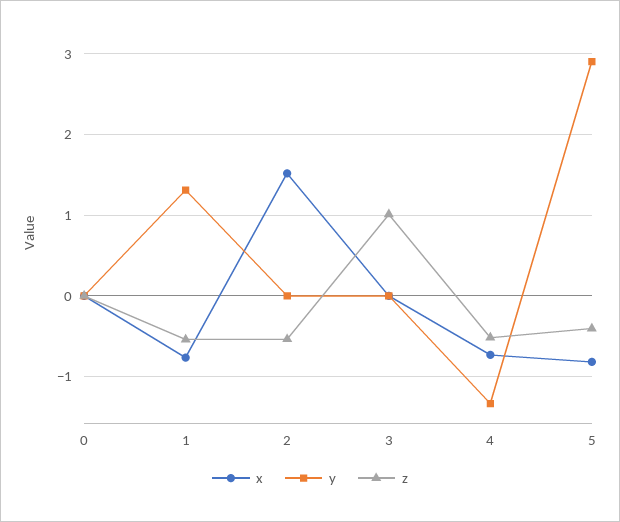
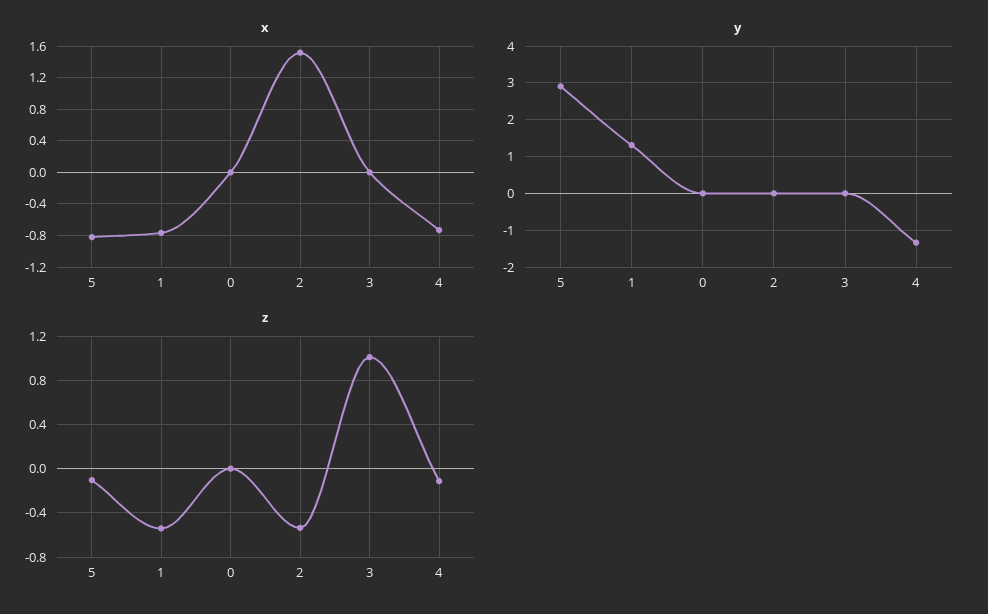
  {
    "x": {
      "0": 0,
      "1": -0.8,
      "2": 1.5,
      "3": 0,
      "4": -0.7,
      "5": -0.8
    },
    "y": {
      "0": 0,
      "1": 1.3,
      "2": 0,
      "3": 0,
      "4": -1.3,
      "5": 2.9
    },
    "z": {
      "0": 0,
      "1": -0.5,
      "2": -0.5,
      "3": 1,
-     "4": -0.5,
+     "4": -0.1,
-     "5": -0.4
+     "5": -0.1
    }
  }

